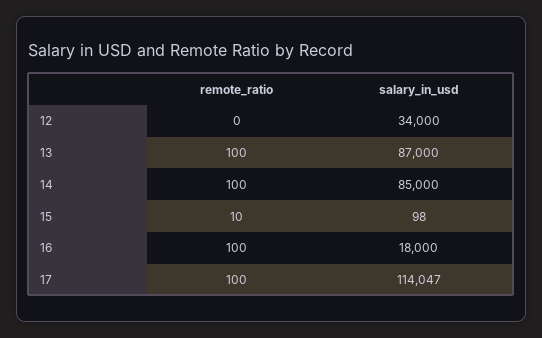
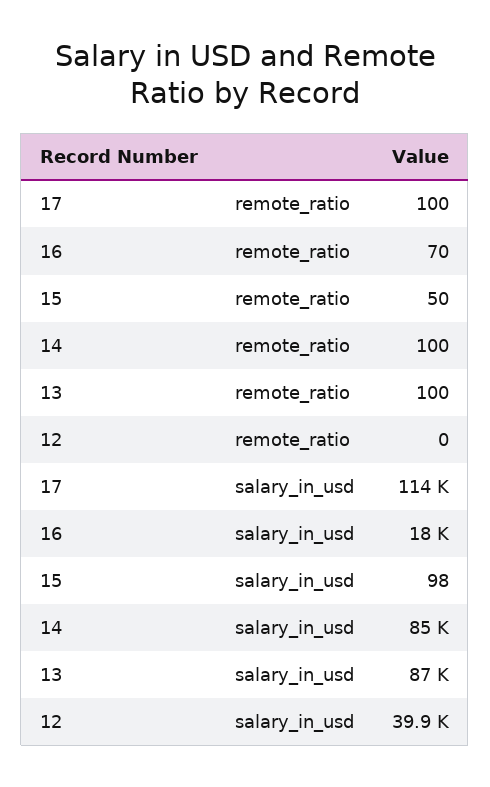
  {
    "remote_ratio": {
      "12": 0,
      "13": 100,
      "14": 100,
-     "15": 10,
+     "15": 50,
-     "16": 100,
+     "16": 70,
      "17": 100
    },
    "salary_in_usd": {
-     "12": 34000,
+     "12": 39900,
      "13": 87000,
      "14": 85000,
      "15": 98,
      "16": 18000,
      "17": 114047
    }
  }

